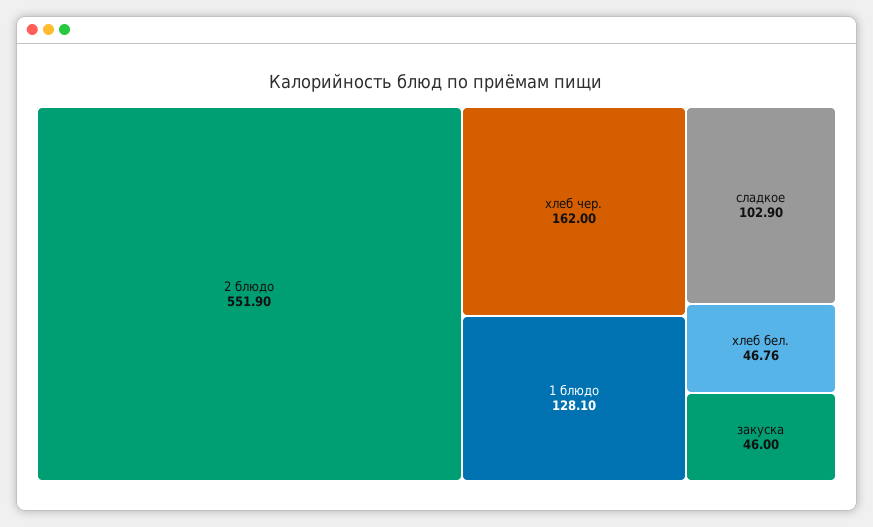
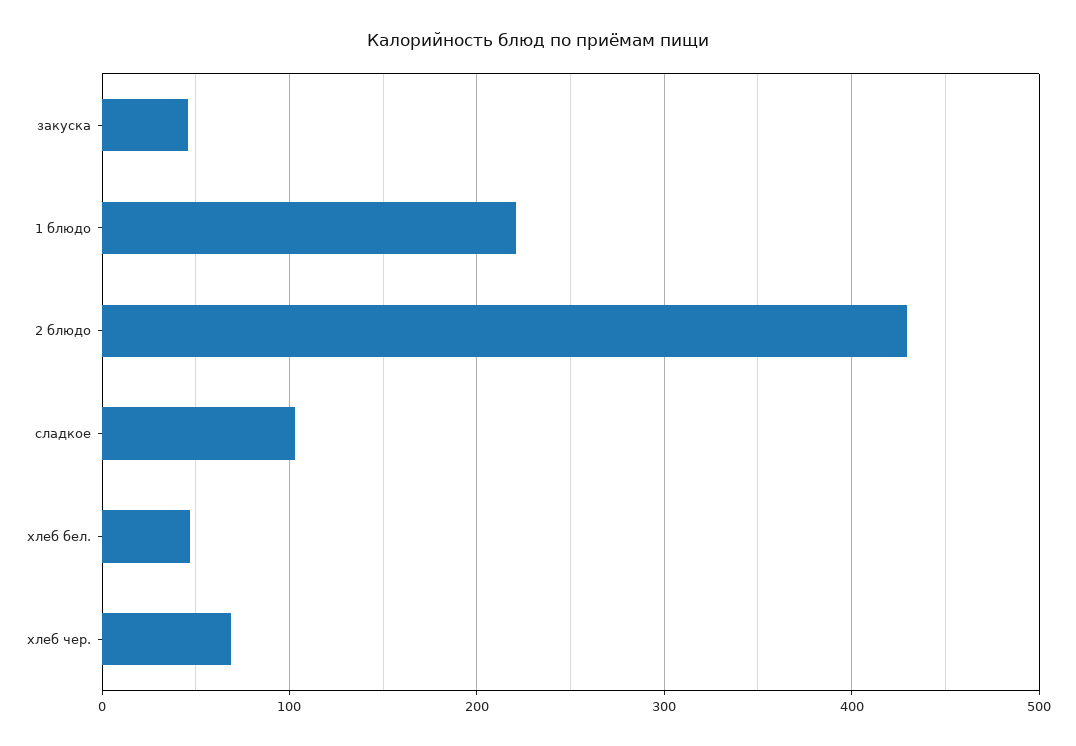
  {
-   "2 блюдо": 551.9,
+   "2 блюдо": 430,
-   "хлеб чер.": 162,
+   "хлеб чер.": 70,
-   "1 блюдо": 128.1,
+   "1 блюдо": 220,
    "сладкое": 102.9,
    "хлеб бел.": 46.76,
    "закуска": 46
  }

